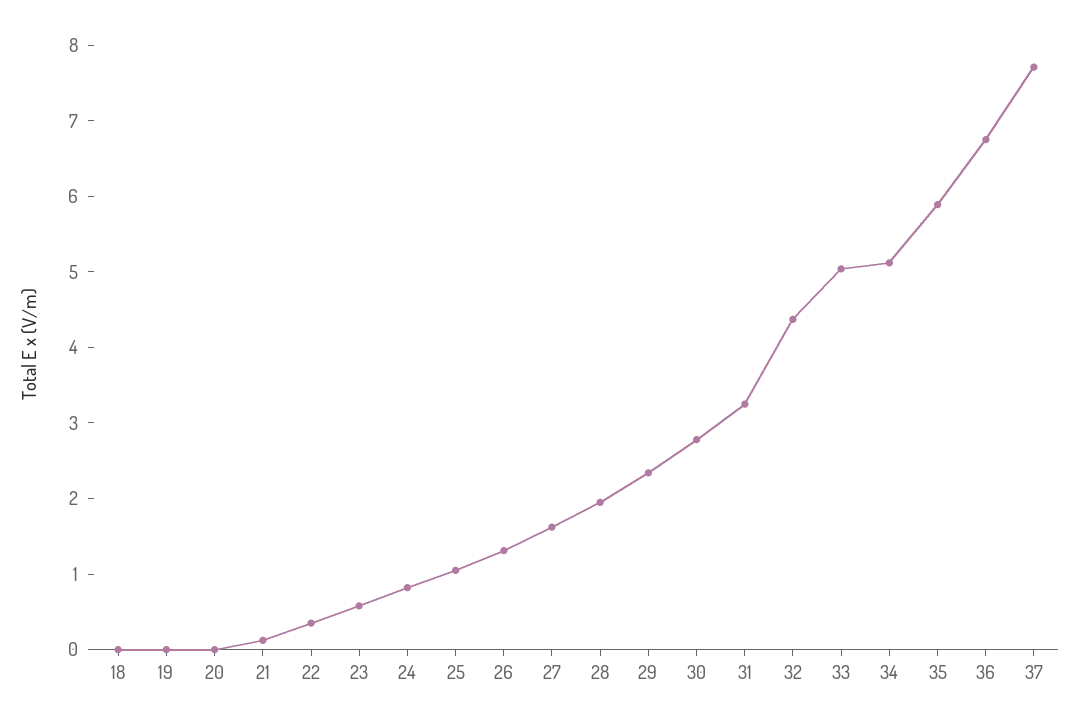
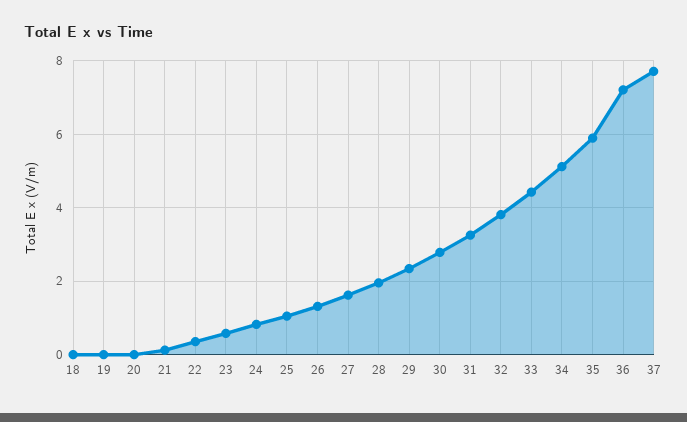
  {
    "18": 0,
    "19": 0,
    "20": 0,
    "21": 0.2,
    "22": 0.4,
    "23": 0.6,
    "24": 0.8,
    "25": 1,
    "26": 1.4,
    "27": 1.6,
    "28": 2,
    "29": 2.4,
    "30": 2.8,
    "31": 3.2,
-   "32": 4.4,
+   "32": 3.8,
-   "33": 5,
+   "33": 4.4,
    "34": 5.2,
    "35": 5.8,
-   "36": 6.8,
+   "36": 7.2,
    "37": 7.8
  }

